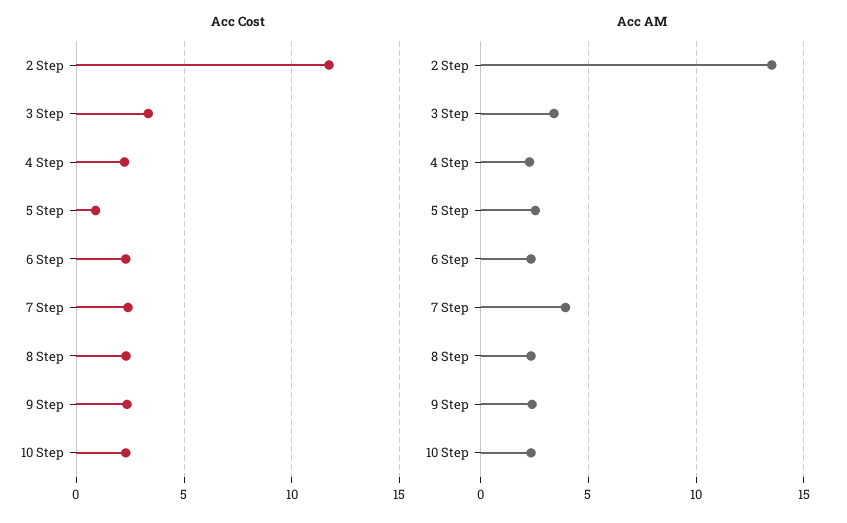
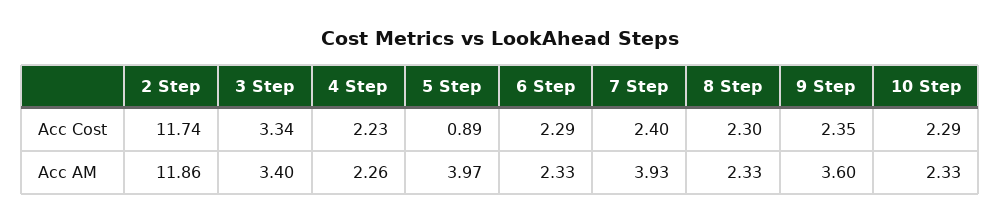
  {
    "Acc Cost": {
      "2 Step": 11.74,
      "3 Step": 3.34,
      "4 Step": 2.23,
      "5 Step": 0.89,
      "6 Step": 2.29,
      "7 Step": 2.4,
      "8 Step": 2.3,
      "9 Step": 2.35,
      "10 Step": 2.29
    },
    "Acc AM": {
-     "2 Step": 13.5,
+     "2 Step": 11.86,
      "3 Step": 3.4,
      "4 Step": 2.26,
-     "5 Step": 2.5,
+     "5 Step": 3.97,
      "6 Step": 2.33,
      "7 Step": 3.93,
      "8 Step": 2.33,
-     "9 Step": 2.5,
+     "9 Step": 3.6,
      "10 Step": 2.33
    }
  }

